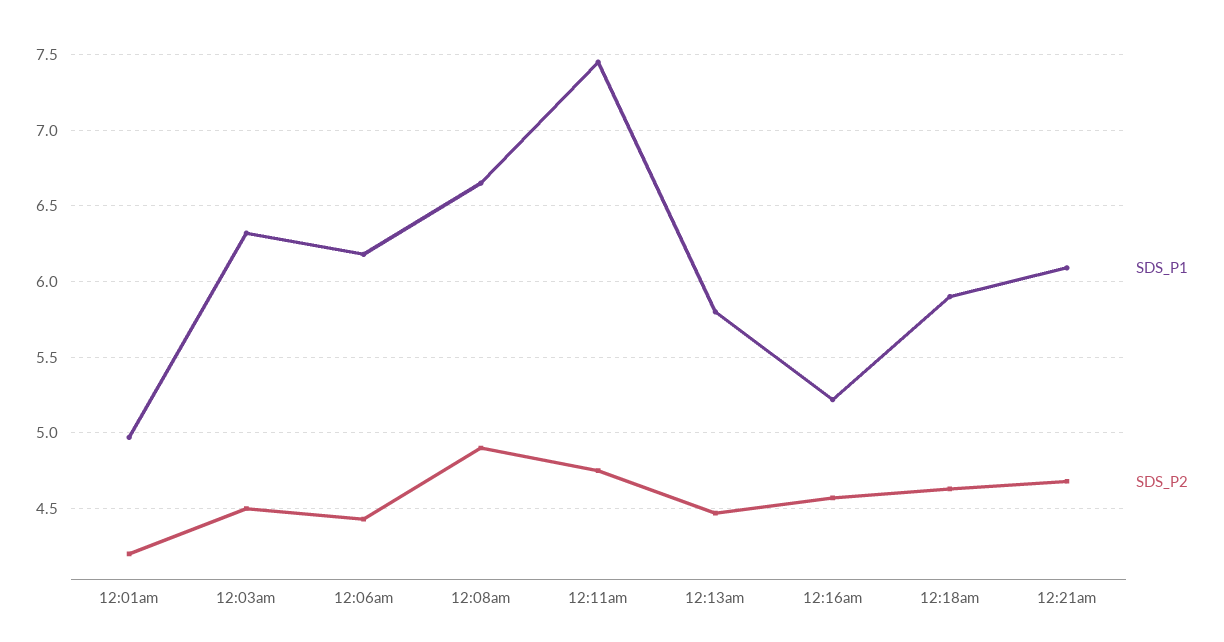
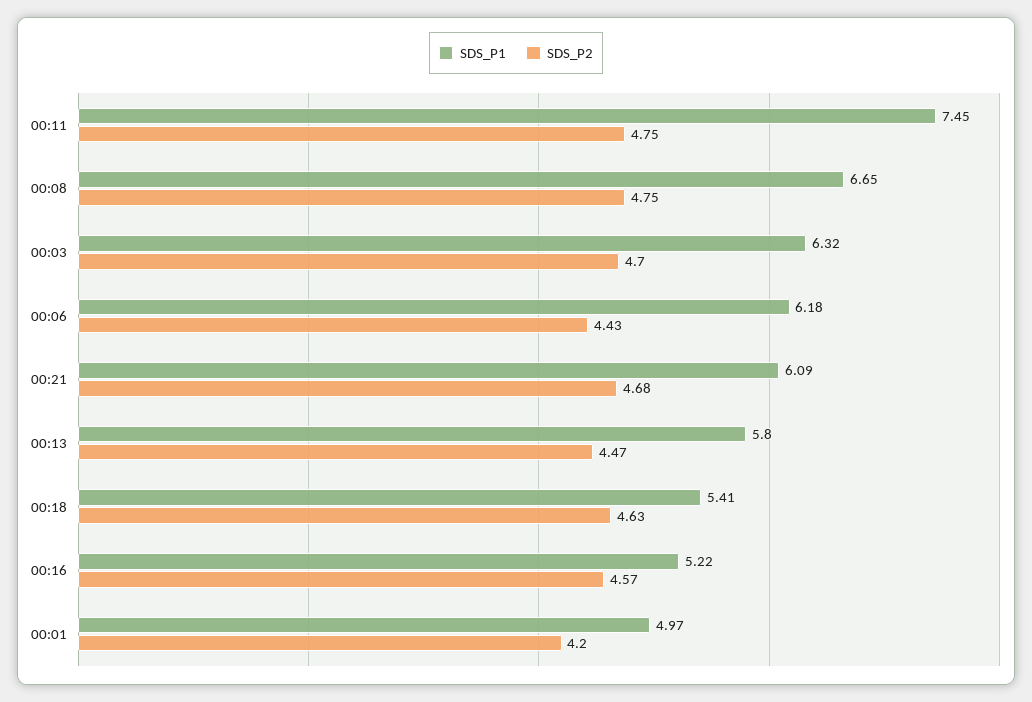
  {
    "SDS_P1": {
      "12:01am": 4.97,
      "12:03am": 6.32,
      "12:06am": 6.18,
      "12:08am": 6.65,
      "12:11am": 7.45,
      "12:13am": 5.8,
      "12:16am": 5.22,
-     "12:18am": 5.9,
+     "12:18am": 5.41,
      "12:21am": 6.09
    },
    "SDS_P2": {
      "12:01am": 4.2,
-     "12:03am": 4.5,
+     "12:03am": 4.7,
      "12:06am": 4.43,
-     "12:08am": 4.9,
+     "12:08am": 4.75,
      "12:11am": 4.75,
      "12:13am": 4.47,
      "12:16am": 4.57,
      "12:18am": 4.63,
      "12:21am": 4.68
    }
  }

